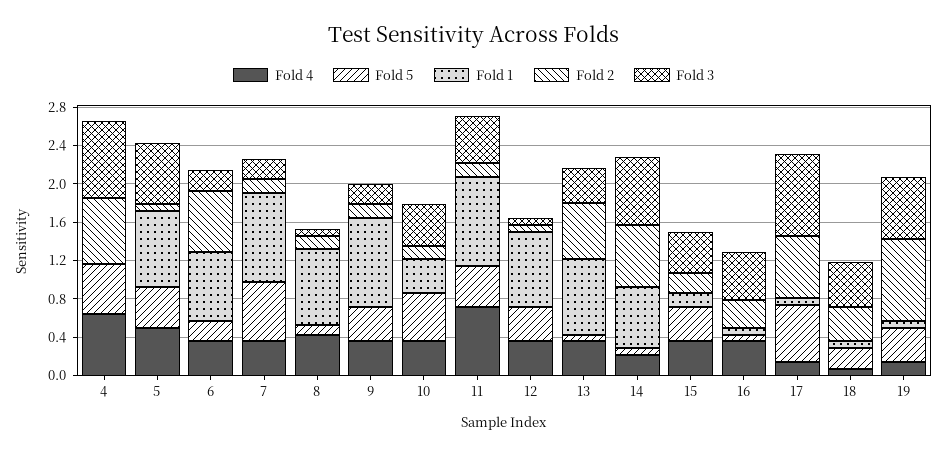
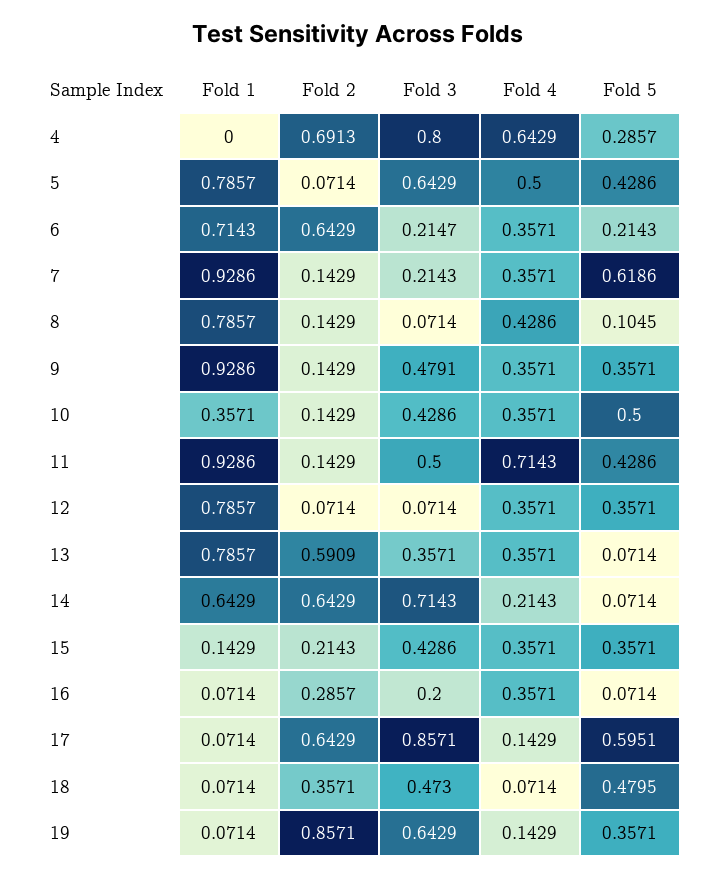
  {
    "Fold 4": {
      "4": 0.6429,
      "5": 0.5,
      "6": 0.3571,
      "7": 0.3571,
      "8": 0.4286,
      "9": 0.3571,
      "10": 0.3571,
      "11": 0.7143,
      "12": 0.3571,
      "13": 0.3571,
      "14": 0.2143,
      "15": 0.3571,
      "16": 0.3571,
      "17": 0.1429,
      "18": 0.0714,
      "19": 0.1429
    },
    "Fold 5": {
-     "4": 0.5,
+     "4": 0.2857,
      "5": 0.4286,
      "6": 0.2143,
      "7": 0.6186,
      "8": 0.1045,
      "9": 0.3571,
      "10": 0.5,
      "11": 0.4286,
      "12": 0.3571,
      "13": 0.0714,
      "14": 0.0714,
      "15": 0.3571,
      "16": 0.0714,
      "17": 0.5951,
-     "18": 0.2,
+     "18": 0.4795,
      "19": 0.3571
    },
    "Fold 1": {
      "4": 0,
      "5": 0.7857,
      "6": 0.7143,
      "7": 0.9286,
      "8": 0.7857,
      "9": 0.9286,
      "10": 0.3571,
      "11": 0.9286,
      "12": 0.7857,
      "13": 0.7857,
      "14": 0.6429,
      "15": 0.1429,
      "16": 0.0714,
      "17": 0.0714,
      "18": 0.0714,
      "19": 0.0714
    },
    "Fold 2": {
      "4": 0.6913,
      "5": 0.0714,
      "6": 0.6429,
      "7": 0.1429,
      "8": 0.1429,
      "9": 0.1429,
      "10": 0.1429,
      "11": 0.1429,
      "12": 0.0714,
      "13": 0.5909,
      "14": 0.6429,
      "15": 0.2143,
      "16": 0.2857,
      "17": 0.6429,
      "18": 0.3571,
      "19": 0.8571
    },
    "Fold 3": {
      "4": 0.8,
      "5": 0.6429,
      "6": 0.2147,
      "7": 0.2143,
      "8": 0.0714,
-     "9": 0.2,
+     "9": 0.4791,
      "10": 0.4286,
      "11": 0.5,
      "12": 0.0714,
      "13": 0.3571,
      "14": 0.7143,
      "15": 0.4286,
-     "16": 0.5,
+     "16": 0.2,
      "17": 0.8571,
      "18": 0.473,
      "19": 0.6429
    }
  }

